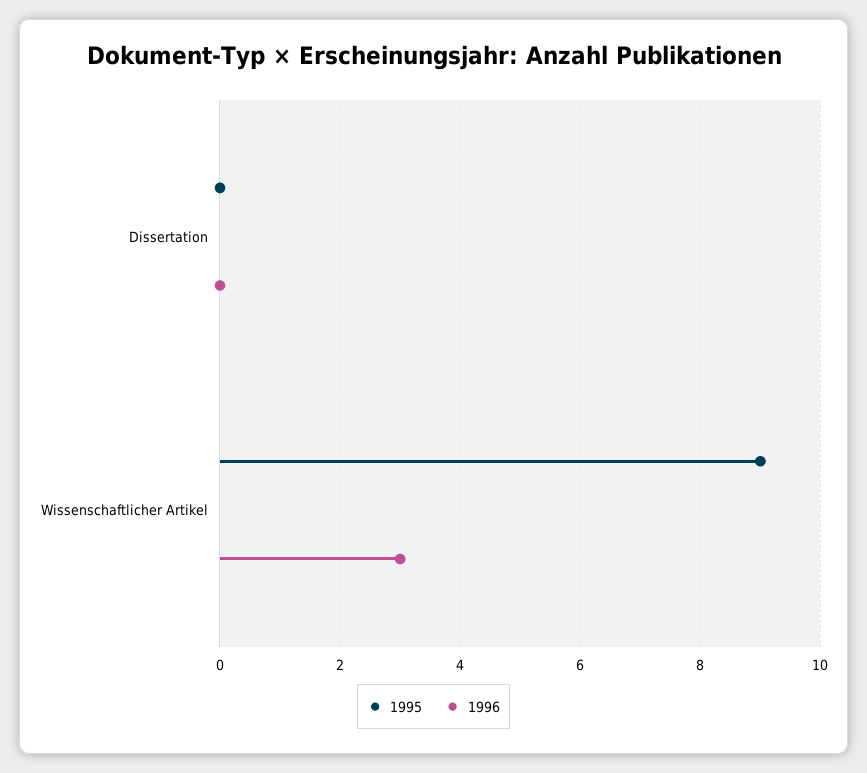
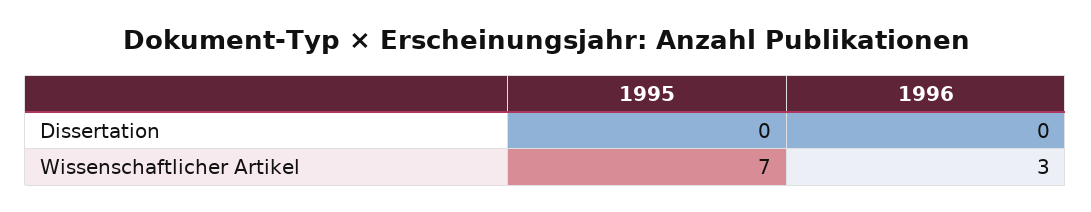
  {
    "1995": {
      "Dissertation": 0,
-     "Wissenschaftlicher Artikel": 9
+     "Wissenschaftlicher Artikel": 7
    },
    "1996": {
      "Dissertation": 0,
      "Wissenschaftlicher Artikel": 3
    }
  }

